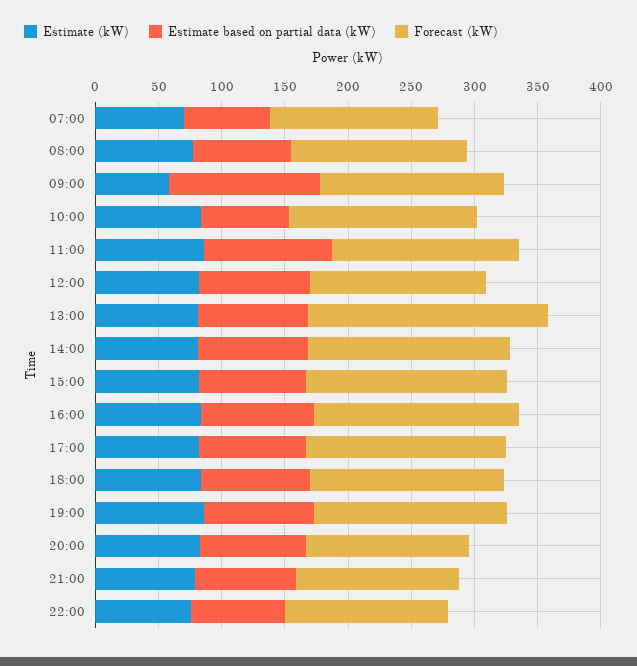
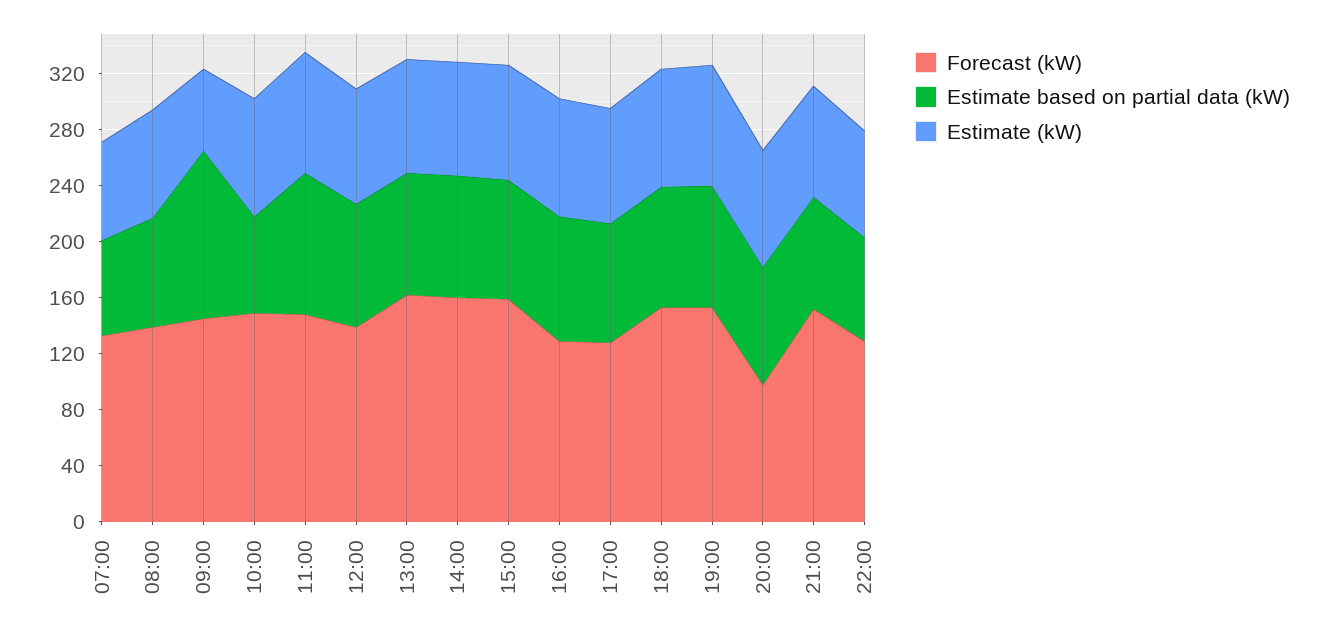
  {
    "Estimate (kW)": {
      "07:00": 70,
      "08:00": 80,
      "09:00": 60,
      "10:00": 80,
      "11:00": 90,
      "12:00": 80,
      "13:00": 80,
      "14:00": 80,
      "15:00": 80,
      "16:00": 80,
      "17:00": 80,
      "18:00": 80,
      "19:00": 90,
      "20:00": 80,
      "21:00": 80,
      "22:00": 80
    },
    "Estimate based on partial data (kW)": {
      "07:00": 70,
      "08:00": 80,
      "09:00": 120,
      "10:00": 70,
      "11:00": 100,
      "12:00": 90,
      "13:00": 90,
      "14:00": 90,
      "15:00": 90,
      "16:00": 90,
      "17:00": 90,
      "18:00": 90,
      "19:00": 90,
      "20:00": 80,
      "21:00": 80,
      "22:00": 70
    },
    "Forecast (kW)": {
      "07:00": 130,
      "08:00": 140,
      "09:00": 150,
      "10:00": 150,
      "11:00": 150,
      "12:00": 140,
-     "13:00": 190,
+     "13:00": 160,
      "14:00": 160,
      "15:00": 160,
-     "16:00": 160,
+     "16:00": 130,
-     "17:00": 160,
+     "17:00": 130,
      "18:00": 150,
      "19:00": 150,
-     "20:00": 130,
+     "20:00": 100,
-     "21:00": 130,
+     "21:00": 150,
      "22:00": 130
    }
  }

